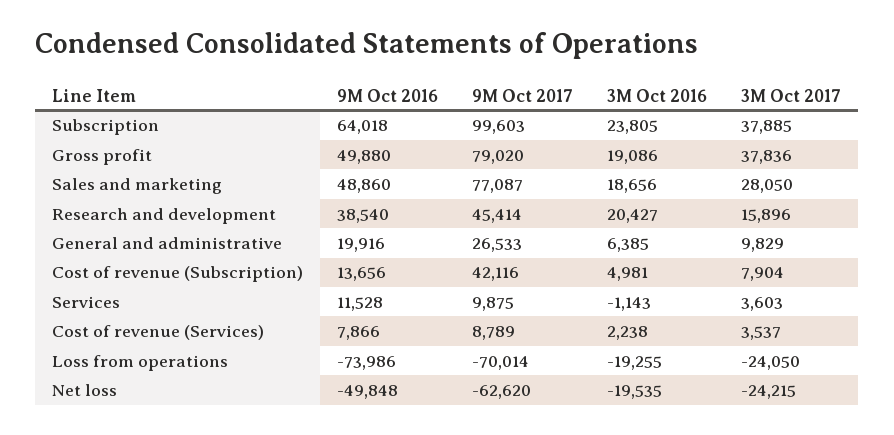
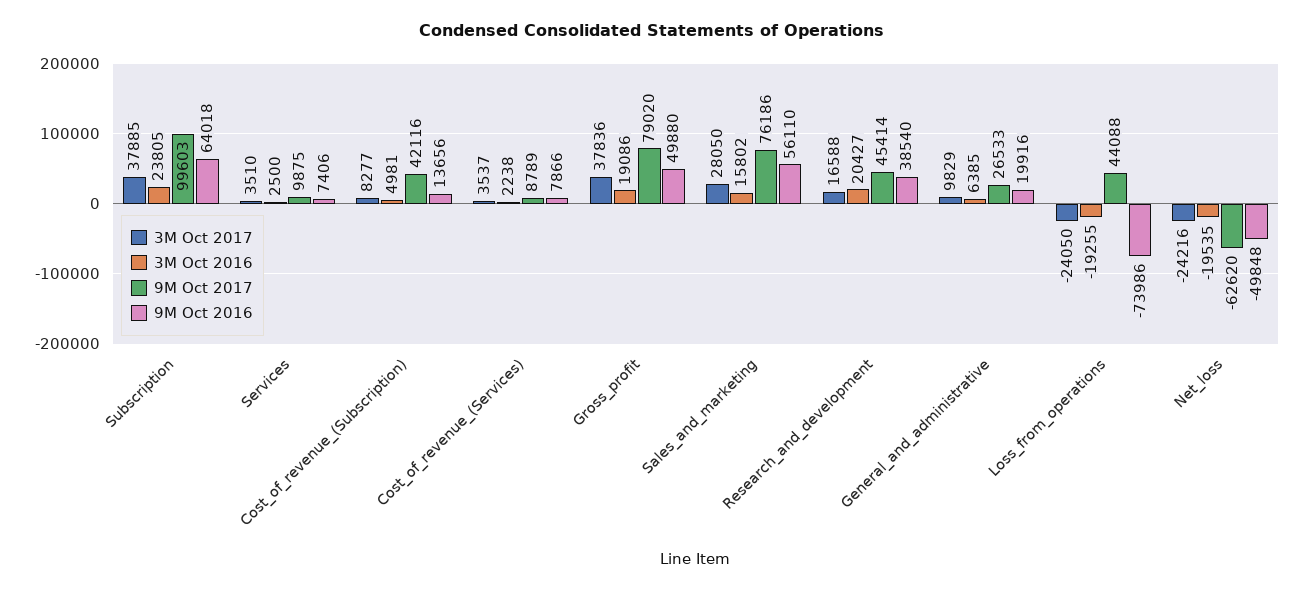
  {
    "9M Oct 2016": {
      "Subscription": 64018,
      "Gross profit": 49880,
-     "Sales and marketing": 48860,
+     "Sales and marketing": 56110,
      "Research and development": 38540,
      "General and administrative": 19916,
      "Cost of revenue (Subscription)": 13656,
-     "Services": 11528,
+     "Services": 7406,
      "Cost of revenue (Services)": 7866,
      "Loss from operations": -73986,
      "Net loss": -49848
    },
    "9M Oct 2017": {
      "Subscription": 99603,
      "Gross profit": 79020,
-     "Sales and marketing": 77087,
+     "Sales and marketing": 76186,
      "Research and development": 45414,
      "General and administrative": 26533,
      "Cost of revenue (Subscription)": 42116,
      "Services": 9875,
      "Cost of revenue (Services)": 8789,
-     "Loss from operations": -70014,
+     "Loss from operations": 44088,
      "Net loss": -62620
    },
    "3M Oct 2016": {
      "Subscription": 23805,
      "Gross profit": 19086,
-     "Sales and marketing": 18656,
+     "Sales and marketing": 15802,
      "Research and development": 20427,
      "General and administrative": 6385,
      "Cost of revenue (Subscription)": 4981,
-     "Services": -1143,
+     "Services": 2500,
      "Cost of revenue (Services)": 2238,
      "Loss from operations": -19255,
      "Net loss": -19535
    },
    "3M Oct 2017": {
      "Subscription": 37885,
      "Gross profit": 37836,
      "Sales and marketing": 28050,
-     "Research and development": 15896,
+     "Research and development": 16588,
      "General and administrative": 9829,
-     "Cost of revenue (Subscription)": 7904,
+     "Cost of revenue (Subscription)": 8277,
-     "Services": 3603,
+     "Services": 3510,
      "Cost of revenue (Services)": 3537,
      "Loss from operations": -24050,
-     "Net loss": -24215
+     "Net loss": -24216
    }
  }

